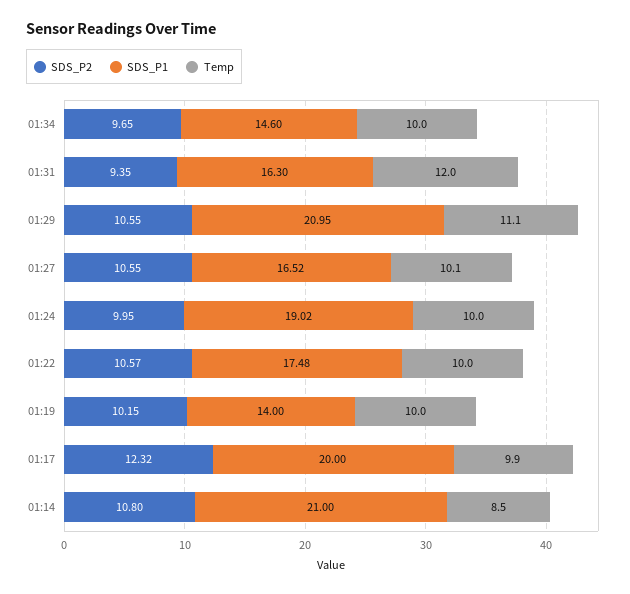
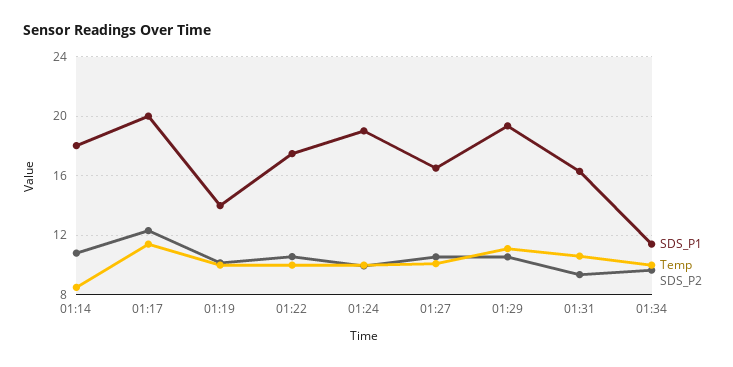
  {
    "SDS_P2": {
      "01:34": 9.65,
      "01:31": 9.35,
      "01:29": 10.55,
      "01:27": 10.55,
      "01:24": 9.95,
      "01:22": 10.57,
      "01:19": 10.15,
      "01:17": 12.32,
      "01:14": 10.8
    },
    "SDS_P1": {
-     "01:34": 14.6,
+     "01:34": 11.5,
      "01:31": 16.3,
-     "01:29": 20.95,
+     "01:29": 19.5,
      "01:27": 16.52,
      "01:24": 19.02,
      "01:22": 17.48,
      "01:19": 14,
      "01:17": 20,
-     "01:14": 21
+     "01:14": 18
    },
    "Temp": {
      "01:34": 10,
-     "01:31": 12,
+     "01:31": 10.5,
      "01:29": 11.1,
      "01:27": 10.1,
      "01:24": 10,
      "01:22": 10,
      "01:19": 10,
-     "01:17": 9.9,
+     "01:17": 11.5,
      "01:14": 8.5
    }
  }

